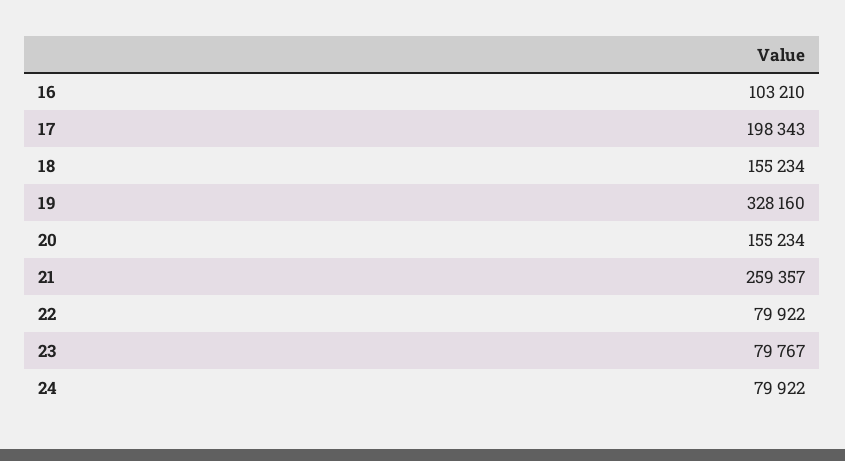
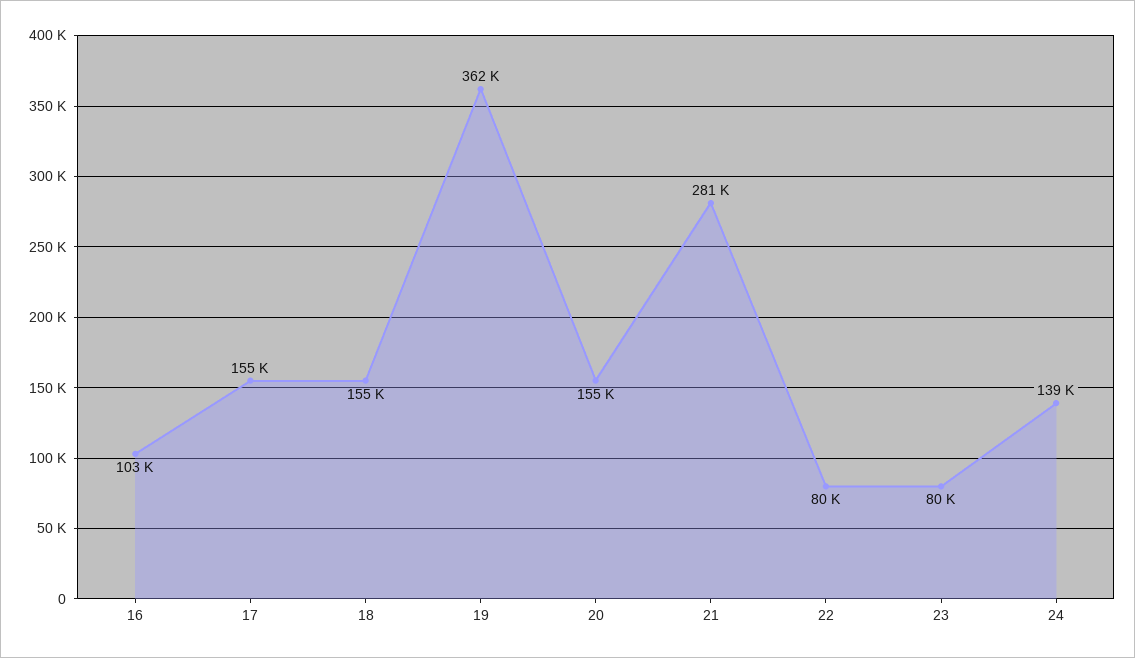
  {
    "16": 103210,
-   "17": 198343,
+   "17": 155000,
    "18": 155234,
-   "19": 328160,
+   "19": 362000,
    "20": 155234,
-   "21": 259357,
+   "21": 281000,
    "22": 79922,
    "23": 79767,
-   "24": 79922
+   "24": 139000
  }

